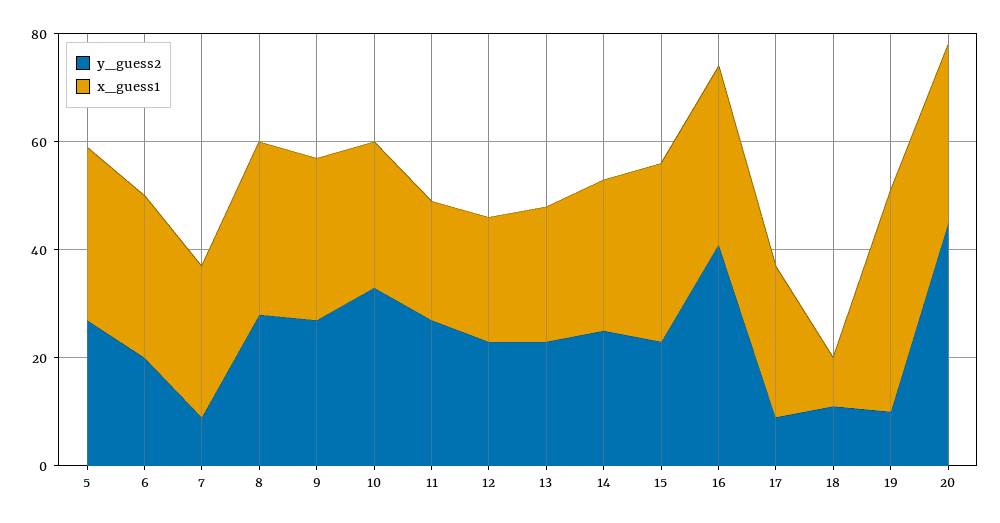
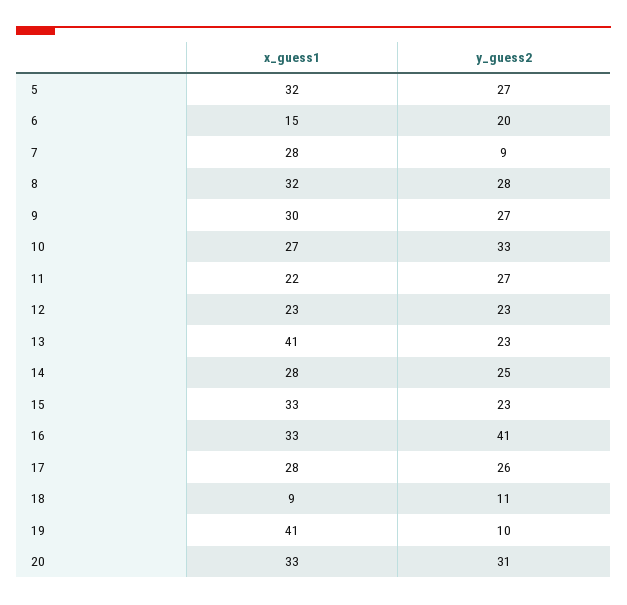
  {
    "y_guess2": {
      "5": 27,
      "6": 20,
      "7": 9,
      "8": 28,
      "9": 27,
      "10": 33,
      "11": 27,
      "12": 23,
      "13": 23,
      "14": 25,
      "15": 23,
      "16": 41,
-     "17": 10,
+     "17": 26,
      "18": 11,
      "19": 10,
-     "20": 45
+     "20": 31
    },
    "x_guess1": {
      "5": 32,
-     "6": 30,
+     "6": 15,
      "7": 28,
      "8": 32,
      "9": 30,
      "10": 27,
      "11": 22,
      "12": 23,
-     "13": 25,
+     "13": 41,
      "14": 28,
      "15": 33,
      "16": 33,
      "17": 28,
      "18": 9,
      "19": 41,
      "20": 33
    }
  }

